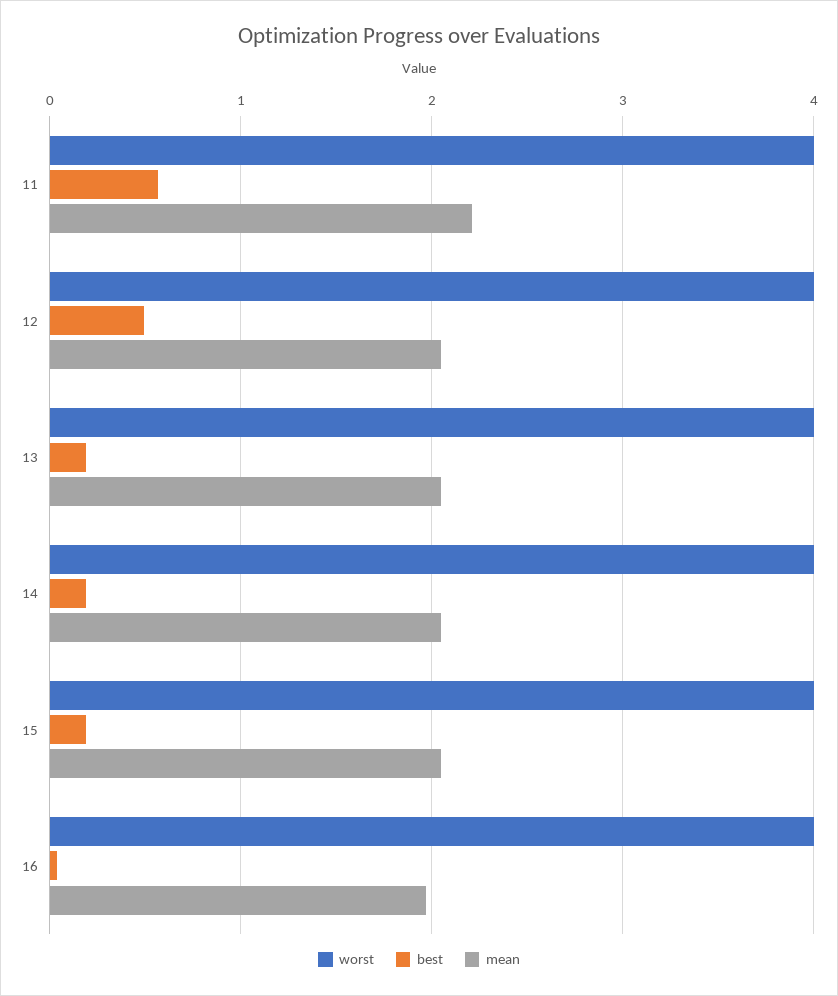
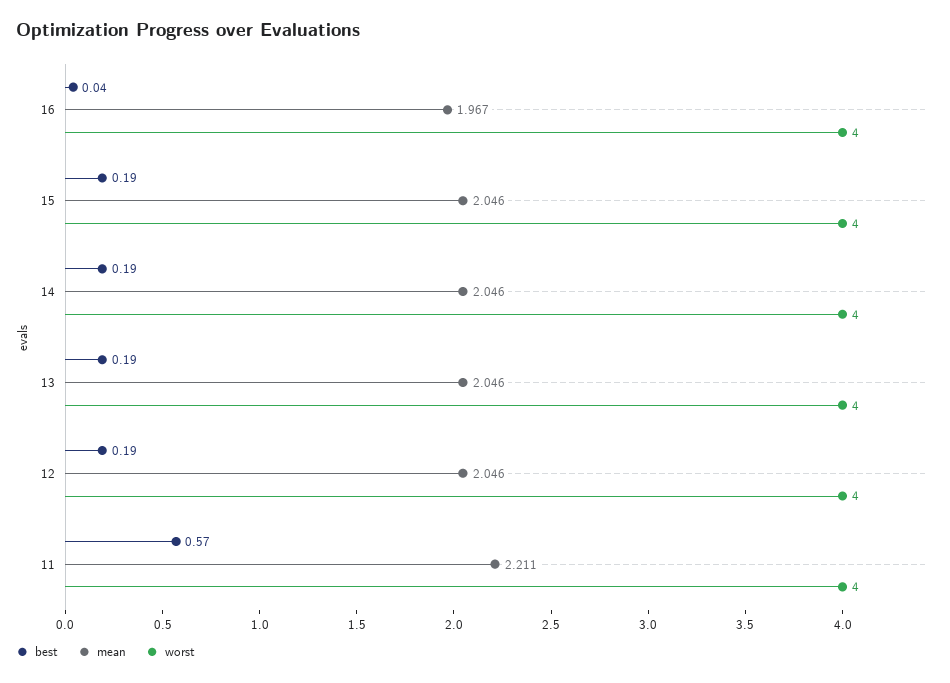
  {
    "worst": {
      "11": 4,
      "12": 4,
      "13": 4,
      "14": 4,
      "15": 4,
      "16": 4
    },
    "best": {
      "11": 0.57,
-     "12": 0.5,
+     "12": 0.19,
      "13": 0.19,
      "14": 0.19,
      "15": 0.19,
      "16": 0.04
    },
    "mean": {
      "11": 2.211,
      "12": 2.046,
      "13": 2.046,
      "14": 2.046,
      "15": 2.046,
      "16": 1.967
    }
  }

